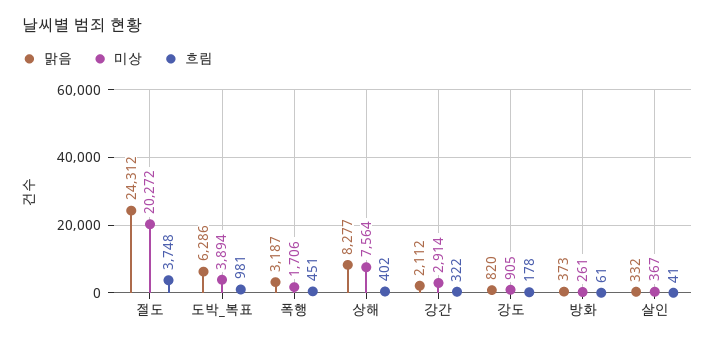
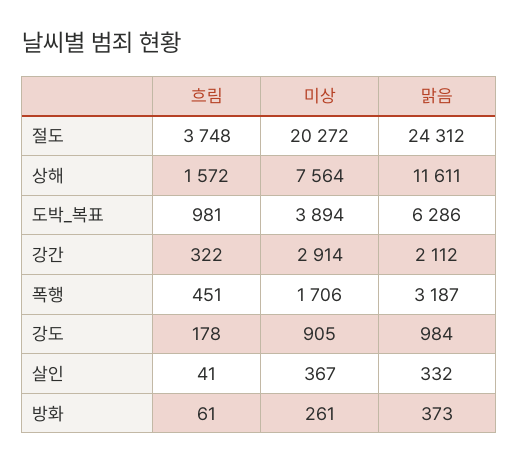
  {
    "맑음": {
      "절도": 24312,
      "도박_복표": 6286,
      "폭행": 3187,
-     "상해": 8277,
+     "상해": 11611,
      "강간": 2112,
-     "강도": 820,
+     "강도": 984,
      "방화": 373,
      "살인": 332
    },
    "미상": {
      "절도": 20272,
      "도박_복표": 3894,
      "폭행": 1706,
      "상해": 7564,
      "강간": 2914,
      "강도": 905,
      "방화": 261,
      "살인": 367
    },
    "흐림": {
      "절도": 3748,
      "도박_복표": 981,
      "폭행": 451,
-     "상해": 402,
+     "상해": 1572,
      "강간": 322,
      "강도": 178,
      "방화": 61,
      "살인": 41
    }
  }

